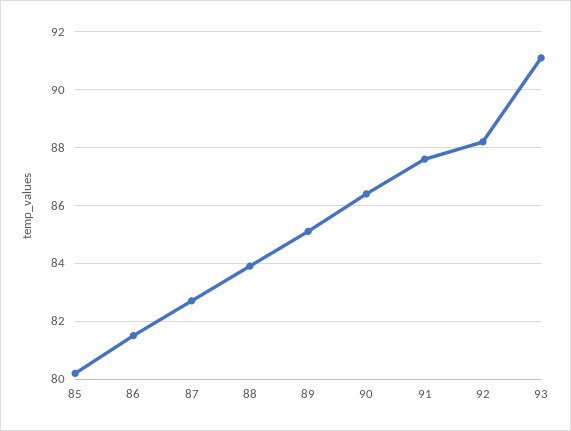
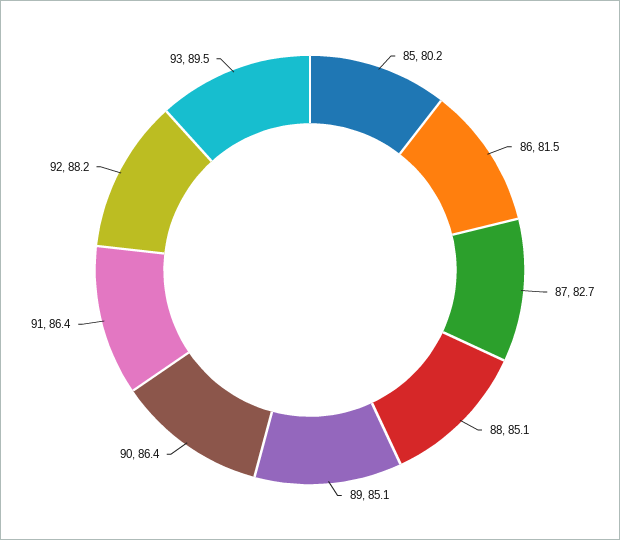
  {
    "85": 80.2,
    "86": 81.5,
    "87": 82.7,
-   "88": 84,
+   "88": 85.1,
    "89": 85.1,
    "90": 86.4,
-   "91": 87.5,
+   "91": 86.4,
    "92": 88.2,
-   "93": 91
+   "93": 89.5
  }

